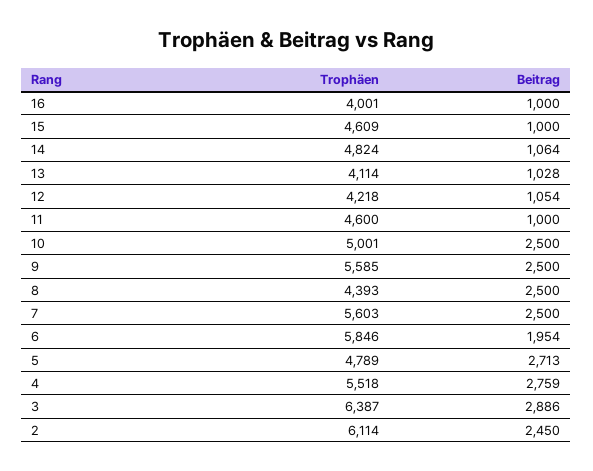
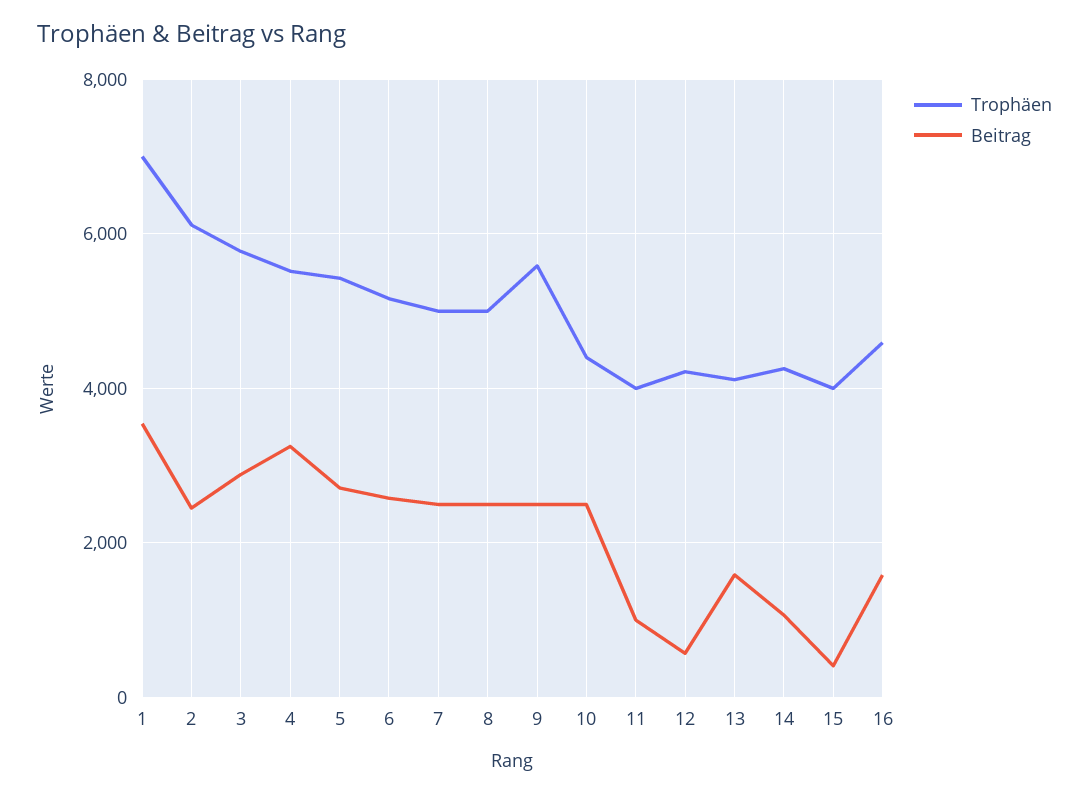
  {
    "Trophäen": {
-     "16": 4001,
+     "16": 4600,
-     "15": 4609,
+     "15": 4000,
-     "14": 4824,
+     "14": 4200,
      "13": 4114,
      "12": 4218,
-     "11": 4600,
+     "11": 4000,
-     "10": 5001,
+     "10": 4400,
      "9": 5585,
-     "8": 4393,
+     "8": 5000,
-     "7": 5603,
+     "7": 5000,
-     "6": 5846,
+     "6": 5200,
-     "5": 4789,
+     "5": 5400,
      "4": 5518,
-     "3": 6387,
+     "3": 5800,
-     "2": 6114
+     "2": 6114,
+     "1": 7000
    },
    "Beitrag": {
-     "16": 1000,
+     "16": 1600,
-     "15": 1000,
+     "15": 400,
      "14": 1064,
-     "13": 1028,
+     "13": 1600,
-     "12": 1054,
+     "12": 600,
      "11": 1000,
      "10": 2500,
      "9": 2500,
      "8": 2500,
      "7": 2500,
-     "6": 1954,
+     "6": 2600,
      "5": 2713,
-     "4": 2759,
+     "4": 3200,
      "3": 2886,
-     "2": 2450
+     "2": 2450,
+     "1": 3600
    }
  }

